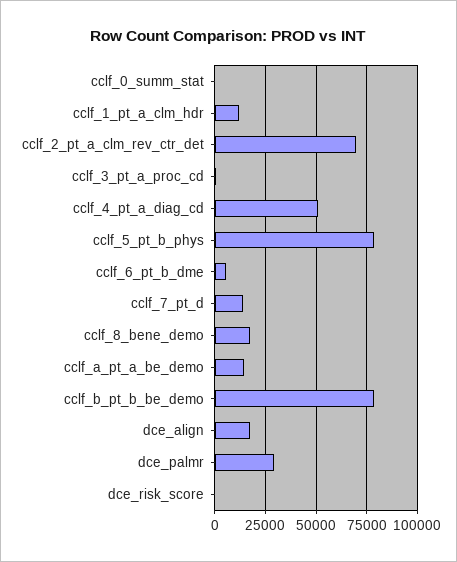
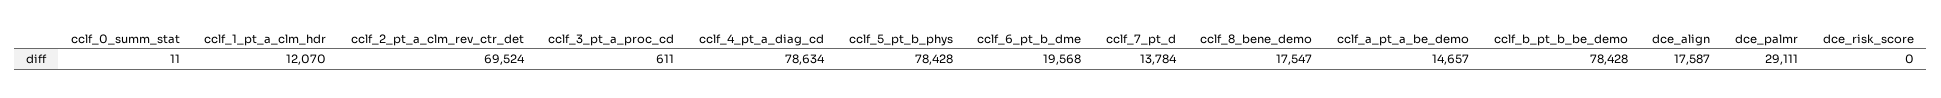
  {
    "cclf_0_summ_stat": 11,
    "cclf_1_pt_a_clm_hdr": 12070,
    "cclf_2_pt_a_clm_rev_ctr_det": 69524,
    "cclf_3_pt_a_proc_cd": 611,
-   "cclf_4_pt_a_diag_cd": 50000,
+   "cclf_4_pt_a_diag_cd": 78634,
    "cclf_5_pt_b_phys": 78428,
-   "cclf_6_pt_b_dme": 5000,
+   "cclf_6_pt_b_dme": 19568,
    "cclf_7_pt_d": 13784,
    "cclf_8_bene_demo": 17547,
    "cclf_a_pt_a_be_demo": 14657,
    "cclf_b_pt_b_be_demo": 78428,
    "dce_align": 17587,
    "dce_palmr": 29111,
    "dce_risk_score": 0
  }

